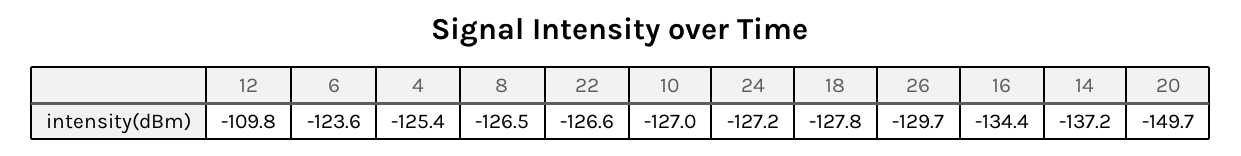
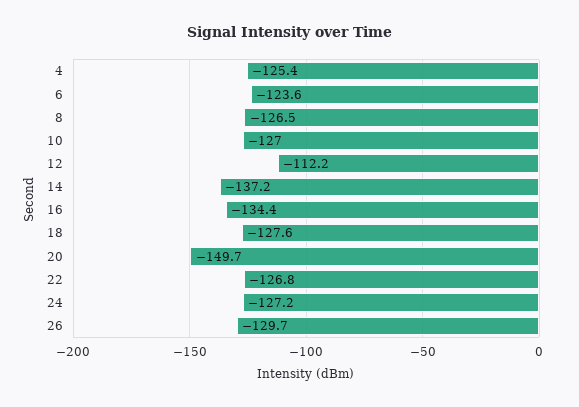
  {
-   "12": -109.8,
+   "12": -112.2,
    "6": -123.6,
    "4": -125.4,
    "8": -126.5,
-   "22": -126.6,
+   "22": -126.8,
    "10": -127,
    "24": -127.2,
-   "18": -127.8,
+   "18": -127.6,
    "26": -129.7,
    "16": -134.4,
    "14": -137.2,
    "20": -149.7
  }

